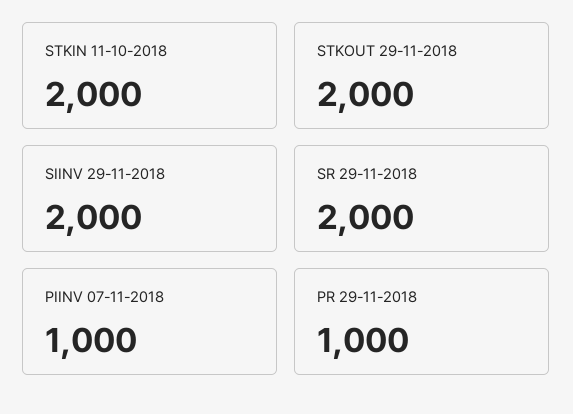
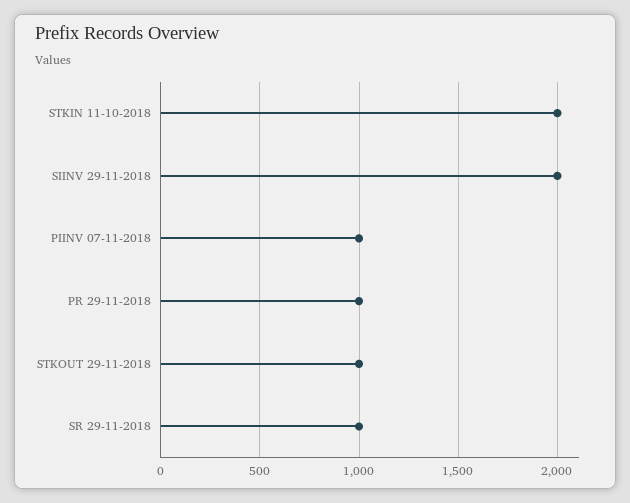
  {
    "STKIN 11-10-2018": 2000,
-   "STKOUT 29-11-2018": 2000,
+   "STKOUT 29-11-2018": 1000,
    "SIINV 29-11-2018": 2000,
-   "SR 29-11-2018": 2000,
+   "SR 29-11-2018": 1000,
    "PIINV 07-11-2018": 1000,
    "PR 29-11-2018": 1000
  }

